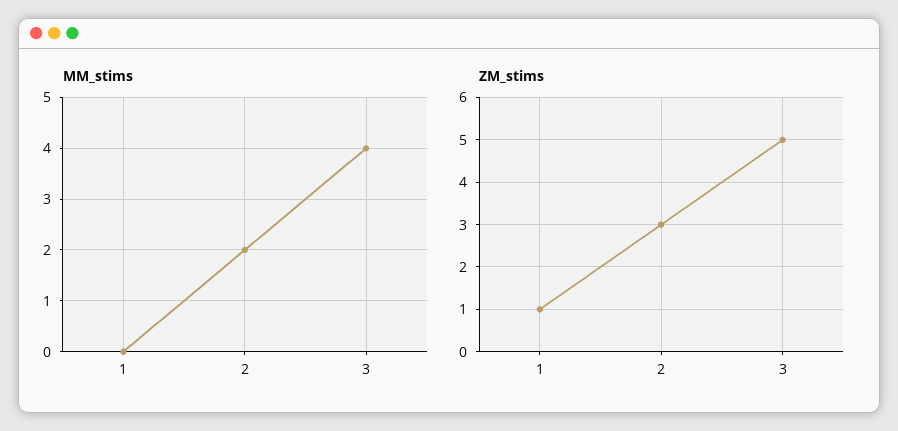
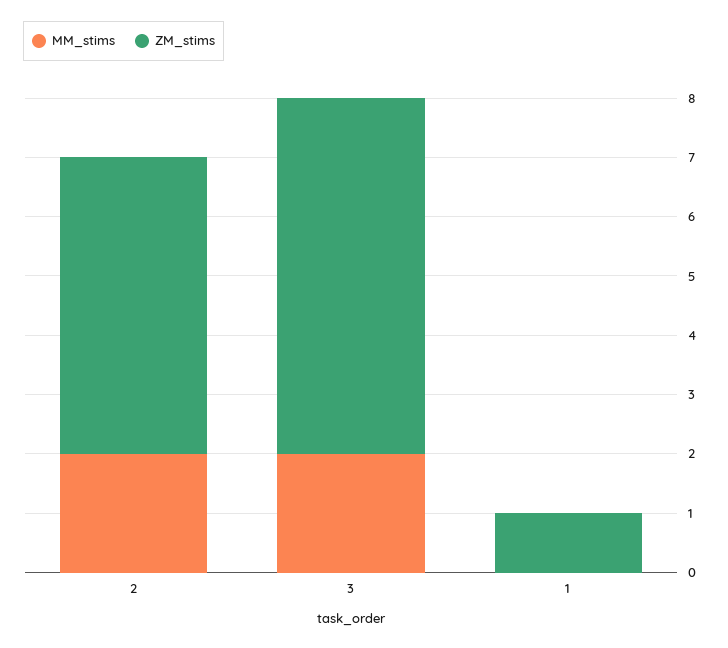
  {
    "MM_stims": {
      "1": 0,
      "2": 2,
-     "3": 4
+     "3": 2
    },
    "ZM_stims": {
      "1": 1,
-     "2": 3,
+     "2": 5,
-     "3": 5
+     "3": 6
    }
  }

